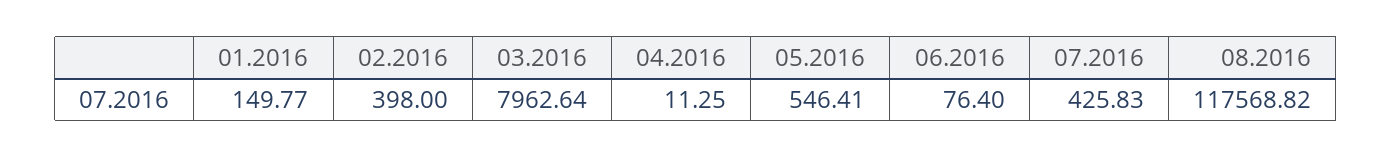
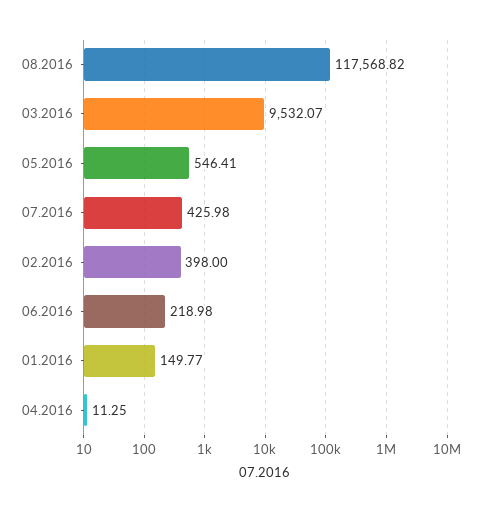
  {
    "01.2016": 149.77,
    "02.2016": 398,
-   "03.2016": 7962.64,
+   "03.2016": 9532.07,
    "04.2016": 11.25,
    "05.2016": 546.41,
-   "06.2016": 76.4,
+   "06.2016": 218.98,
-   "07.2016": 425.83,
+   "07.2016": 425.98,
    "08.2016": 117568.82
  }

